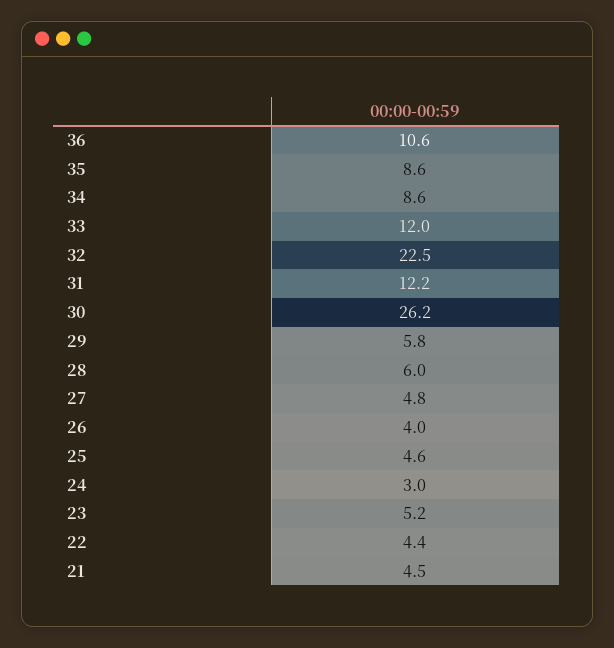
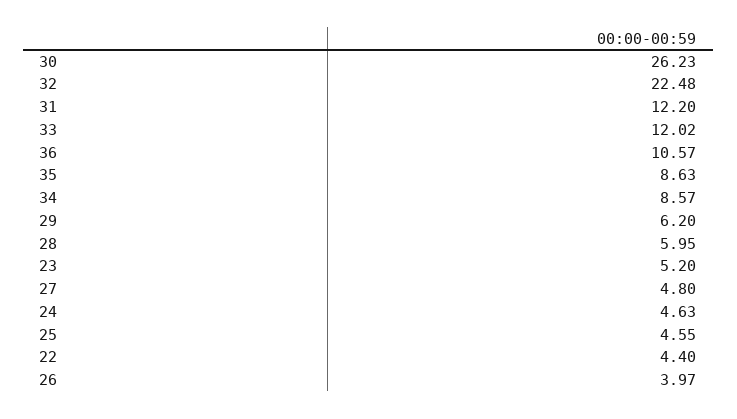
  {
    "36": 10.57,
    "35": 8.63,
    "34": 8.57,
    "33": 12.02,
    "32": 22.48,
    "31": 12.2,
    "30": 26.23,
-   "29": 5.8,
+   "29": 6.2,
    "28": 5.95,
    "27": 4.8,
    "26": 3.97,
    "25": 4.55,
-   "24": 3,
+   "24": 4.63,
    "23": 5.2,
-   "22": 4.4,
+   "22": 4.4
-   "21": 4.5
  }

